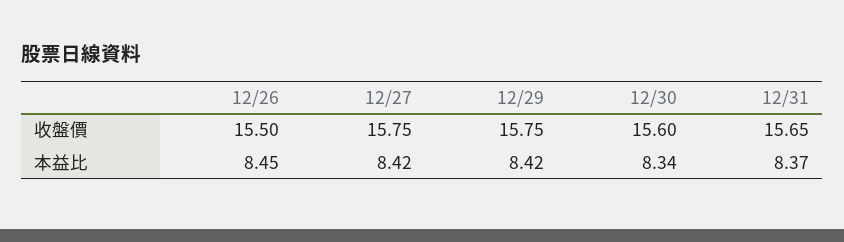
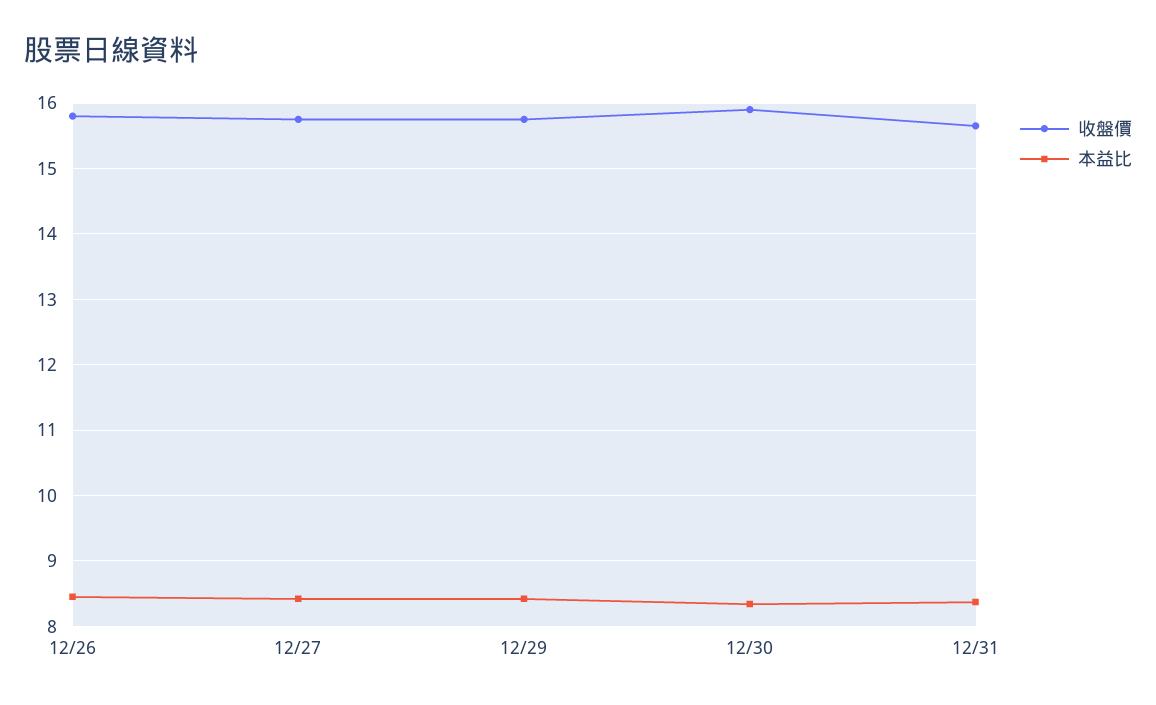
  {
    "收盤價": {
-     "12/26": 15.5,
+     "12/26": 15.8,
      "12/27": 15.75,
      "12/29": 15.75,
-     "12/30": 15.6,
+     "12/30": 15.9,
      "12/31": 15.65
    },
    "本益比": {
      "12/26": 8.45,
      "12/27": 8.42,
      "12/29": 8.42,
      "12/30": 8.34,
      "12/31": 8.37
    }
  }

